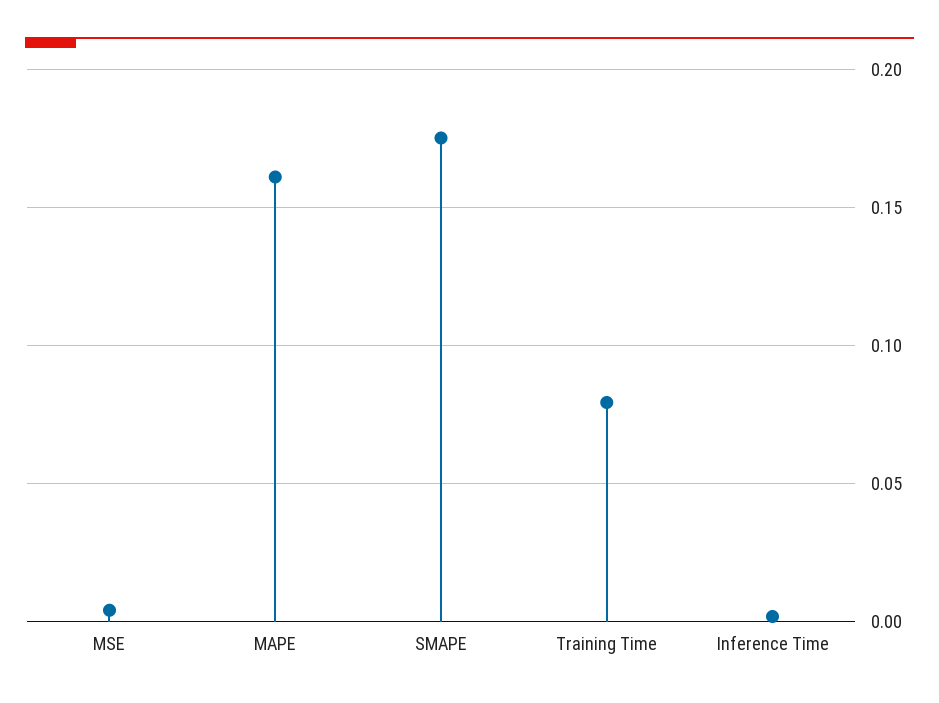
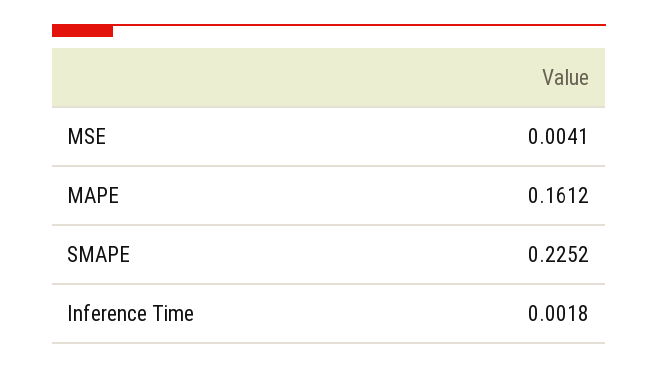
  {
    "MSE": 0.0041,
    "MAPE": 0.1612,
-   "SMAPE": 0.175,
+   "SMAPE": 0.2252,
-   "Training Time": 0.08,
    "Inference Time": 0.0018
  }

